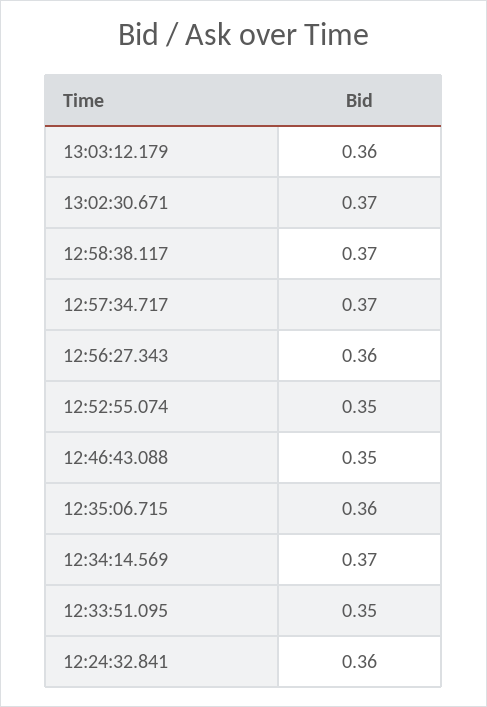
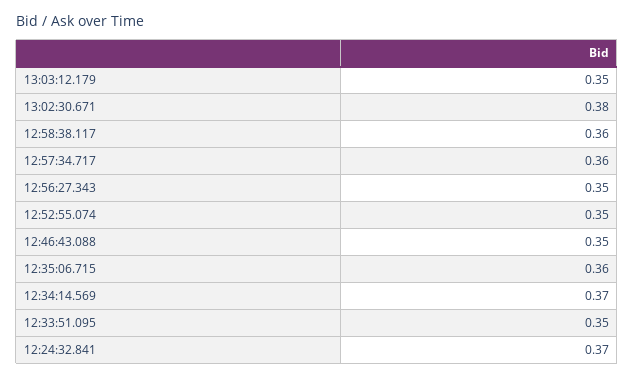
  {
-   "13:03:12.179": 0.36,
+   "13:03:12.179": 0.35,
-   "13:02:30.671": 0.37,
+   "13:02:30.671": 0.38,
-   "12:58:38.117": 0.37,
+   "12:58:38.117": 0.36,
-   "12:57:34.717": 0.37,
+   "12:57:34.717": 0.36,
-   "12:56:27.343": 0.36,
+   "12:56:27.343": 0.35,
    "12:52:55.074": 0.35,
    "12:46:43.088": 0.35,
    "12:35:06.715": 0.36,
    "12:34:14.569": 0.37,
    "12:33:51.095": 0.35,
-   "12:24:32.841": 0.36
+   "12:24:32.841": 0.37
  }

